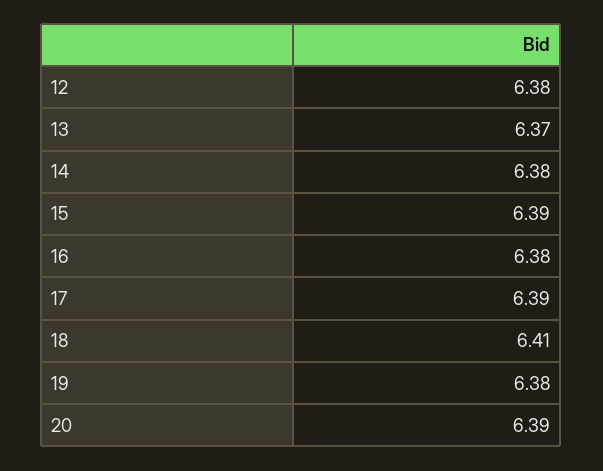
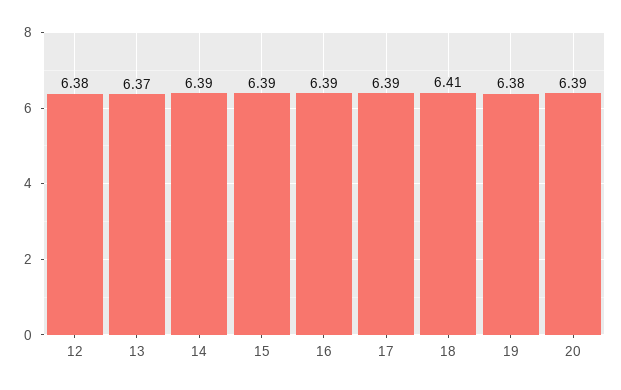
  {
    "12": 6.38,
    "13": 6.37,
-   "14": 6.38,
+   "14": 6.39,
    "15": 6.39,
-   "16": 6.38,
+   "16": 6.39,
    "17": 6.39,
    "18": 6.41,
    "19": 6.38,
    "20": 6.39
  }

